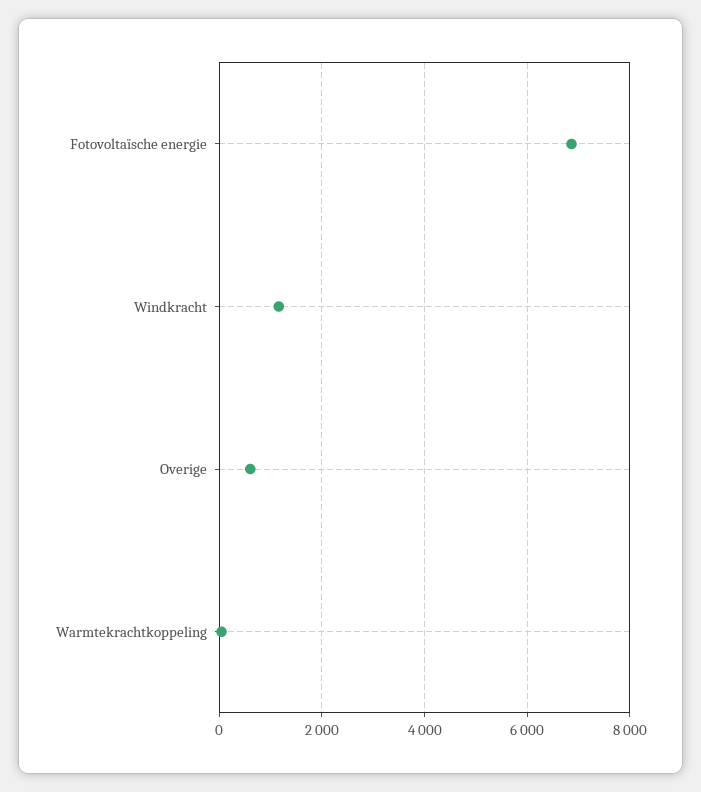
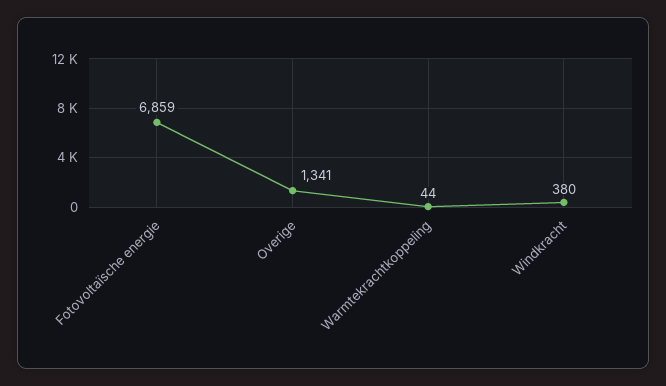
  {
    "Fotovoltaïsche energie": 6859,
-   "Windkracht": 1200,
+   "Windkracht": 380,
-   "Overige": 600,
+   "Overige": 1341,
    "Warmtekrachtkoppeling": 44
  }

